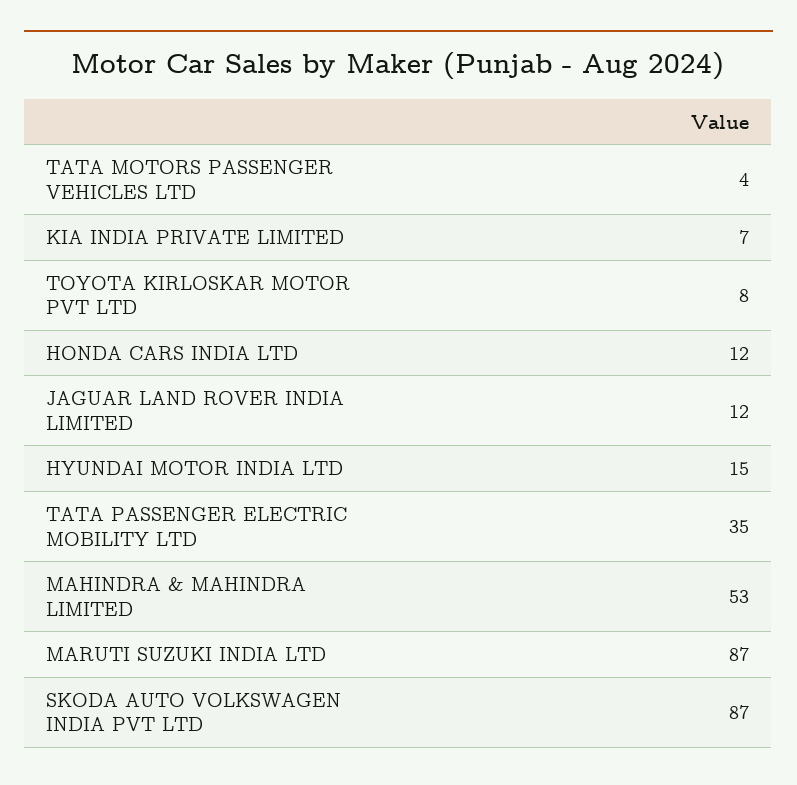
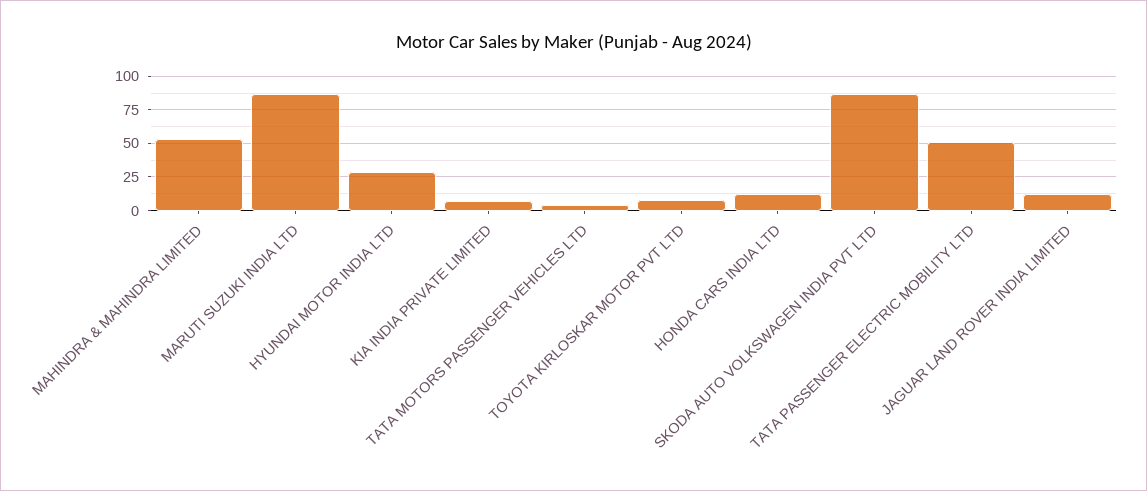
  {
    "TATA MOTORS PASSENGER VEHICLES LTD": 4,
    "KIA INDIA PRIVATE LIMITED": 7,
    "TOYOTA KIRLOSKAR MOTOR PVT LTD": 8,
    "HONDA CARS INDIA LTD": 12,
    "JAGUAR LAND ROVER INDIA LIMITED": 12,
-   "HYUNDAI MOTOR INDIA LTD": 15,
+   "HYUNDAI MOTOR INDIA LTD": 30,
-   "TATA PASSENGER ELECTRIC MOBILITY LTD": 35,
+   "TATA PASSENGER ELECTRIC MOBILITY LTD": 50,
    "MAHINDRA & MAHINDRA LIMITED": 53,
    "MARUTI SUZUKI INDIA LTD": 87,
    "SKODA AUTO VOLKSWAGEN INDIA PVT LTD": 87
  }

